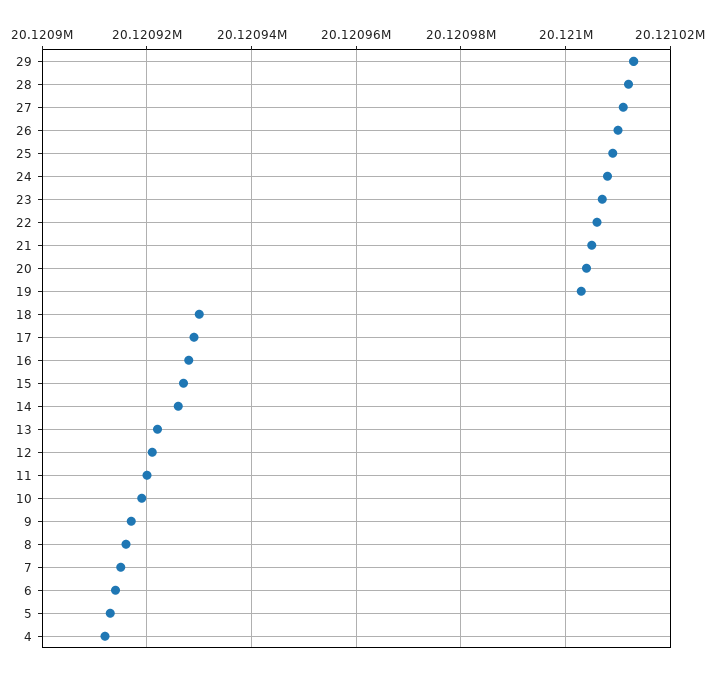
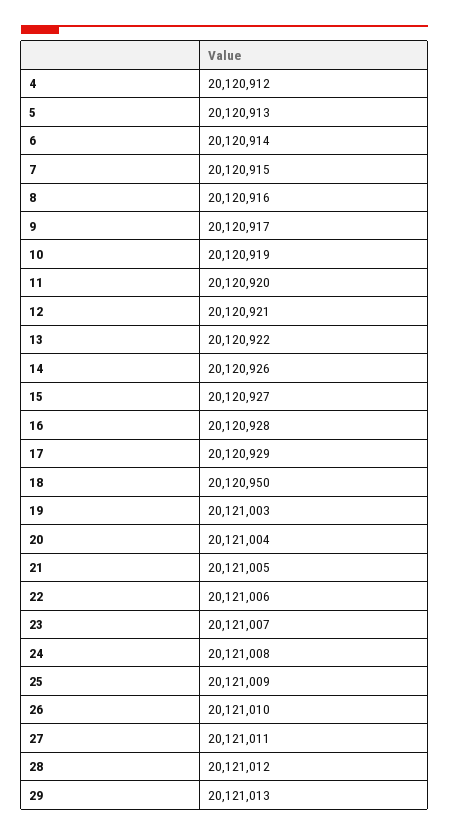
  {
    "29": 20121013,
    "28": 20121012,
    "27": 20121011,
    "26": 20121010,
    "25": 20121009,
    "24": 20121008,
    "23": 20121007,
    "22": 20121006,
    "21": 20121005,
    "20": 20121004,
    "19": 20121003,
-   "18": 20120930,
+   "18": 20120950,
    "17": 20120929,
    "16": 20120928,
    "15": 20120927,
    "14": 20120926,
    "13": 20120922,
    "12": 20120921,
    "11": 20120920,
    "10": 20120919,
    "9": 20120917,
    "8": 20120916,
    "7": 20120915,
    "6": 20120914,
    "5": 20120913,
    "4": 20120912
  }

